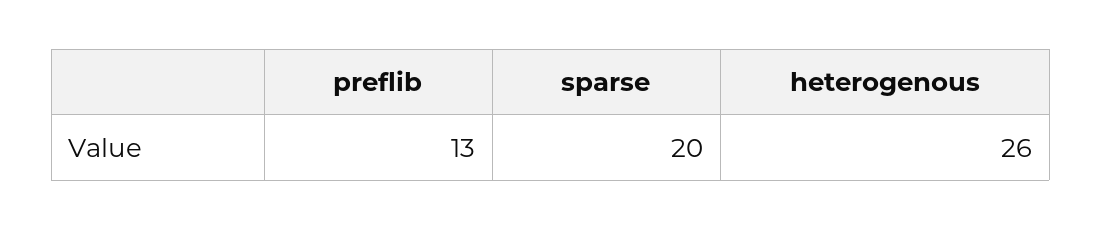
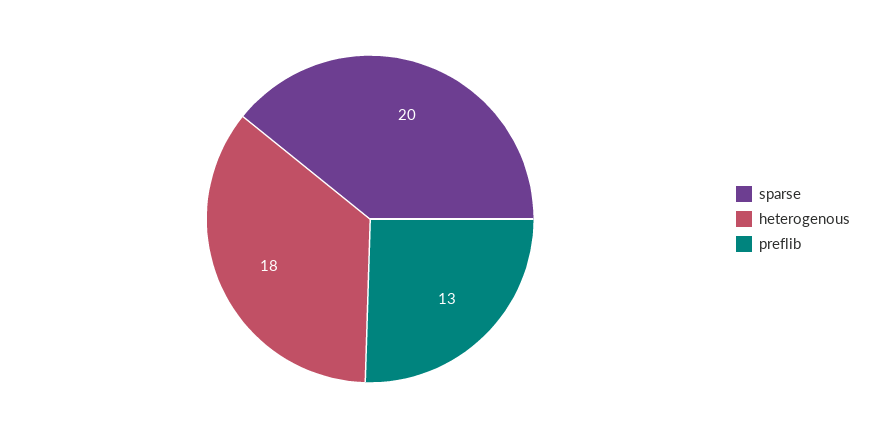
  {
    "preflib": 13,
    "sparse": 20,
-   "heterogenous": 26
+   "heterogenous": 18
  }

